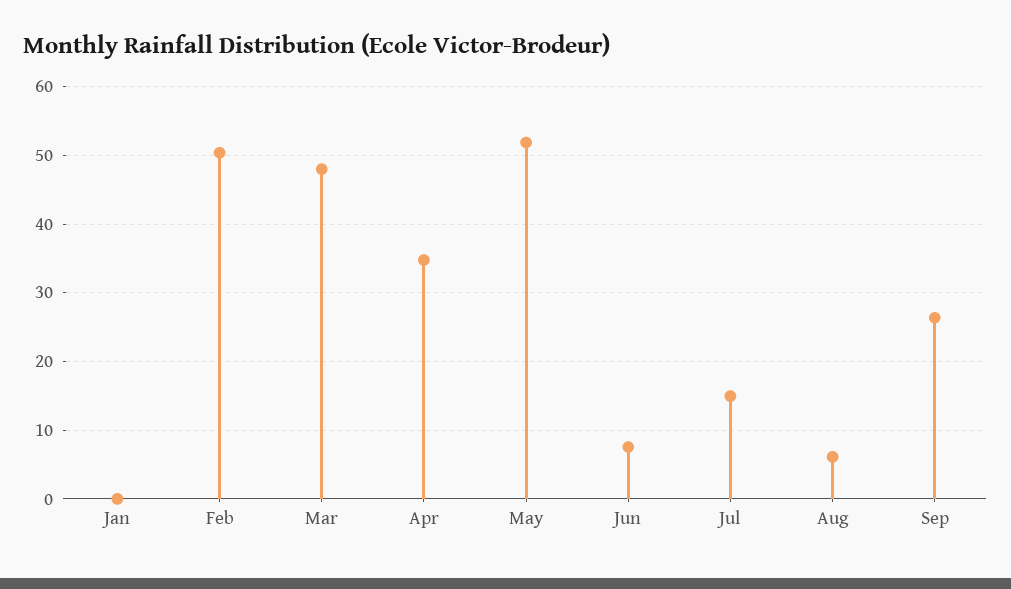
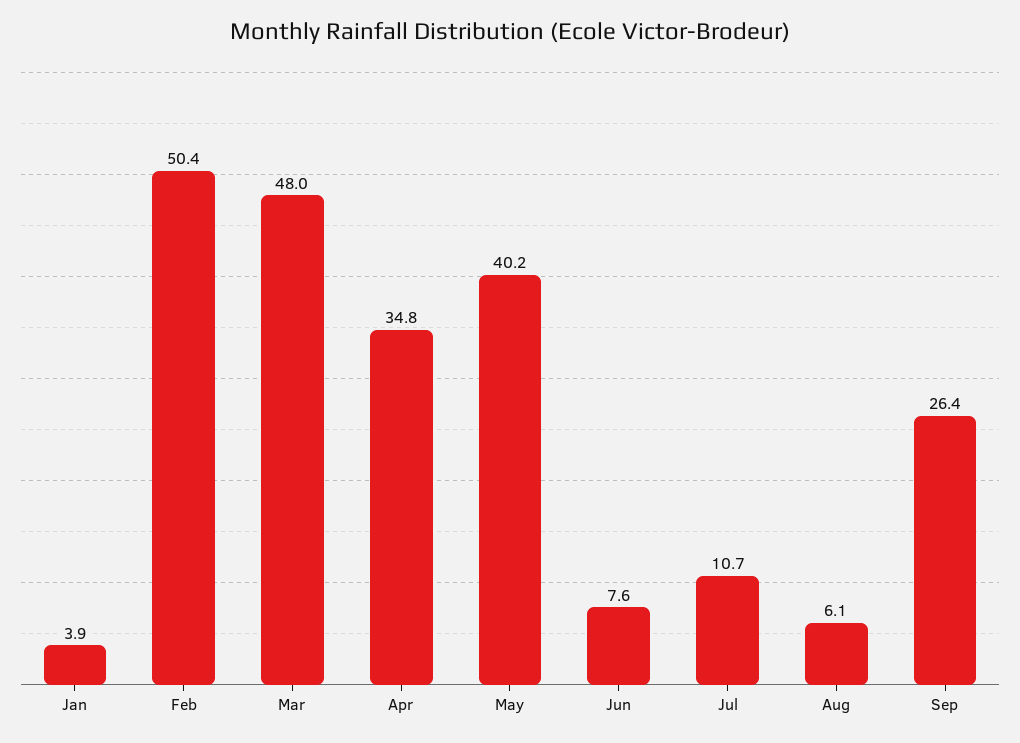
  {
-   "Jan": 0,
+   "Jan": 3.9,
    "Feb": 50.4,
    "Mar": 48,
    "Apr": 34.8,
-   "May": 52,
+   "May": 40.2,
    "Jun": 7.6,
-   "Jul": 15,
+   "Jul": 10.7,
    "Aug": 6.1,
    "Sep": 26.4
  }

